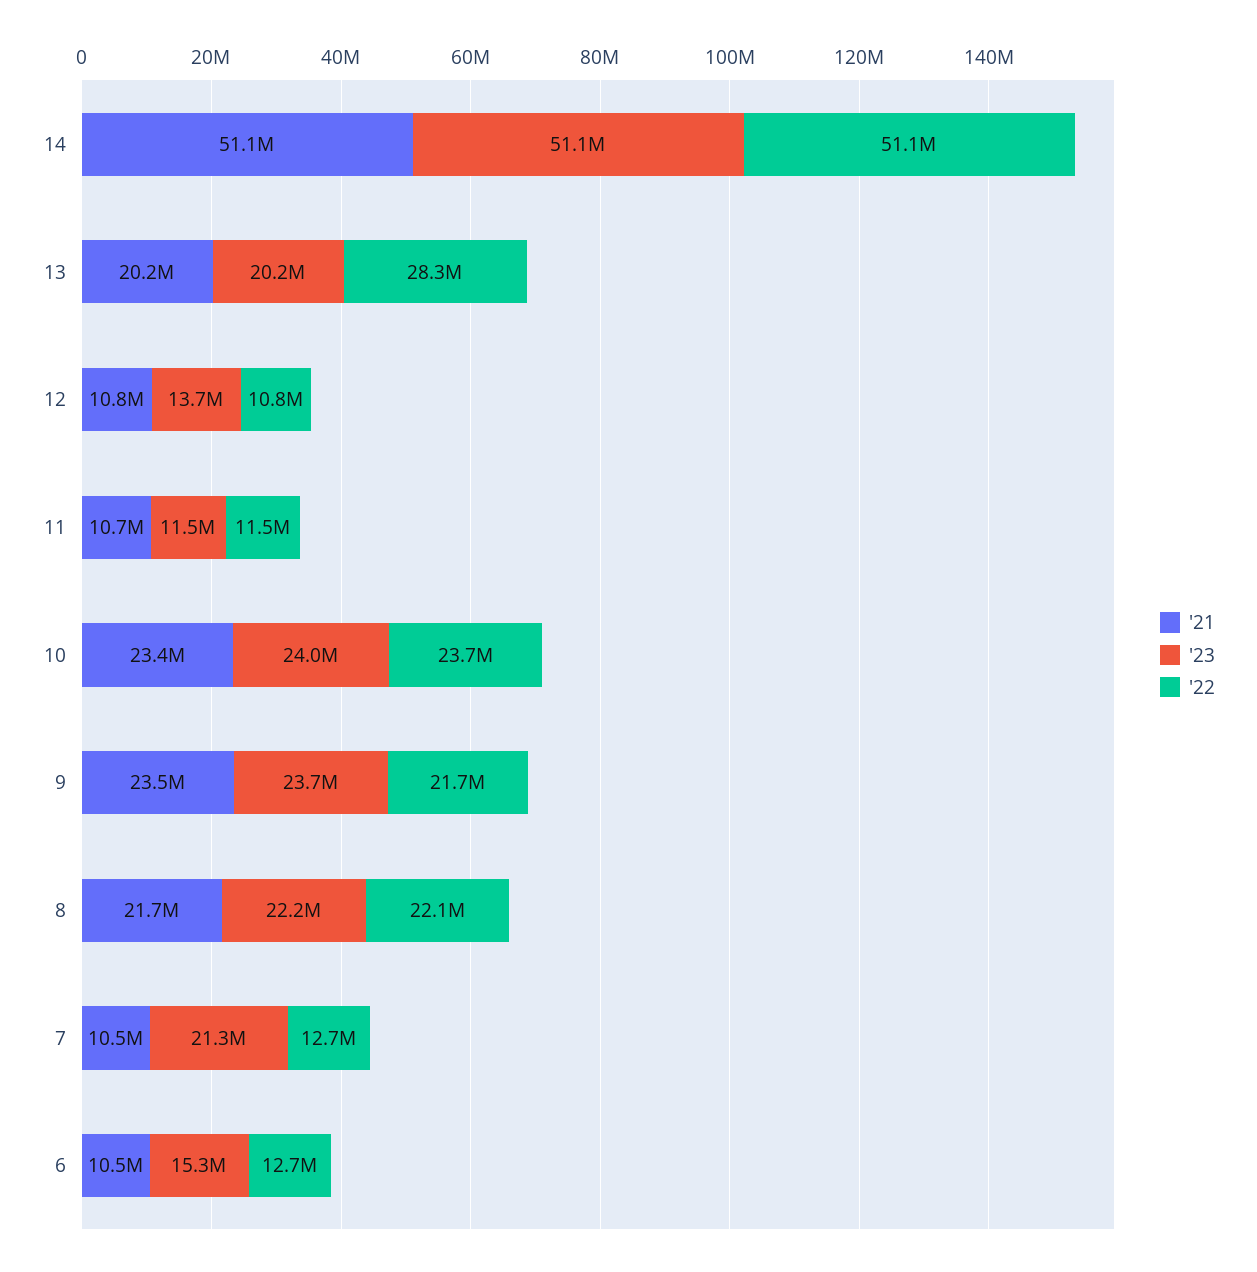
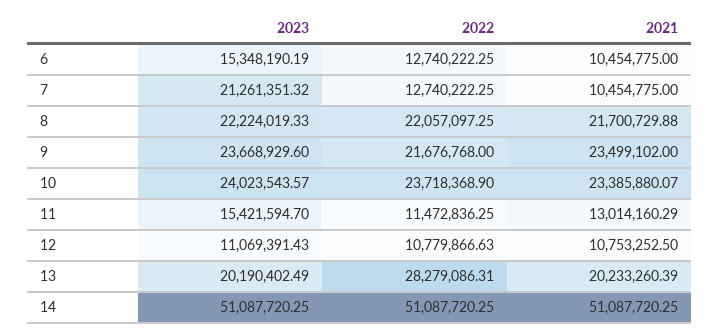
  {
    "'21": {
      "14": 51087720.25,
      "13": 20233260.39,
      "12": 10753252.5,
-     "11": 10700000,
+     "11": 13014160.29,
      "10": 23385880.07,
      "9": 23499102,
      "8": 21700729.88,
      "7": 10454775,
      "6": 10454775
    },
    "'23": {
      "14": 51087720.25,
      "13": 20190402.49,
-     "12": 13700000,
+     "12": 11069391.43,
-     "11": 11500000,
+     "11": 15421594.7,
      "10": 24023543.57,
      "9": 23668929.6,
      "8": 22224019.33,
      "7": 21261351.32,
      "6": 15348190.19
    },
    "'22": {
      "14": 51087720.25,
      "13": 28279086.31,
      "12": 10779866.63,
      "11": 11472836.25,
      "10": 23718368.9,
      "9": 21676768,
      "8": 22057097.25,
      "7": 12740222.25,
      "6": 12740222.25
    }
  }

